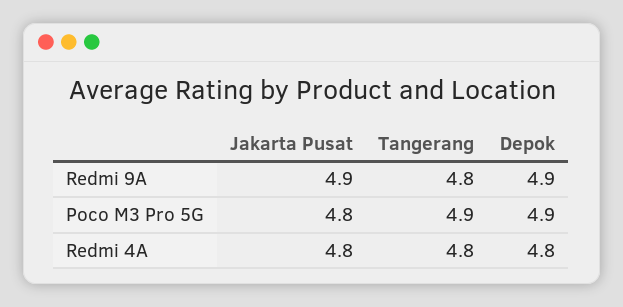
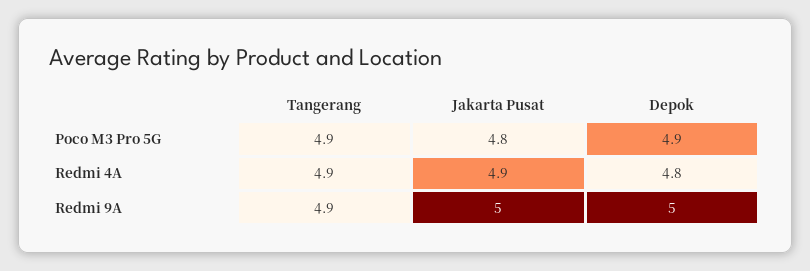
  {
    "Jakarta Pusat": {
-     "Redmi 9A": 4.9,
+     "Redmi 9A": 5,
      "Poco M3 Pro 5G": 4.8,
-     "Redmi 4A": 4.8
+     "Redmi 4A": 4.9
    },
    "Tangerang": {
-     "Redmi 9A": 4.8,
+     "Redmi 9A": 4.9,
      "Poco M3 Pro 5G": 4.9,
-     "Redmi 4A": 4.8
+     "Redmi 4A": 4.9
    },
    "Depok": {
-     "Redmi 9A": 4.9,
+     "Redmi 9A": 5,
      "Poco M3 Pro 5G": 4.9,
      "Redmi 4A": 4.8
    }
  }

